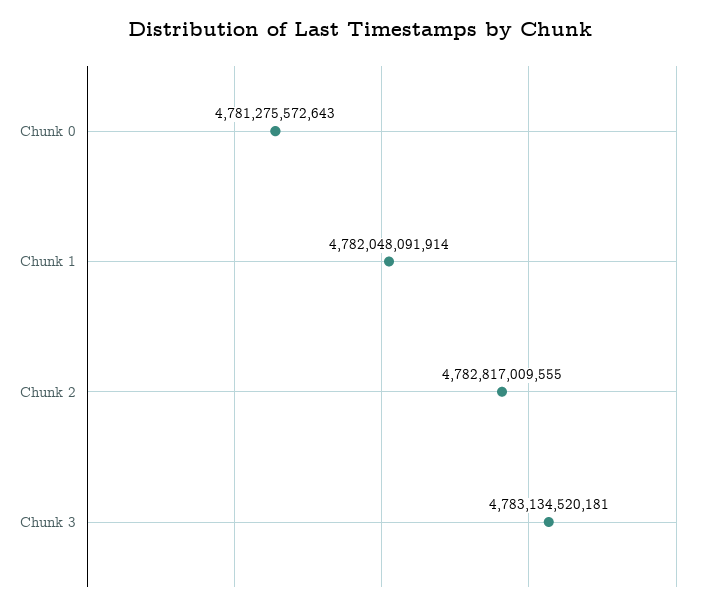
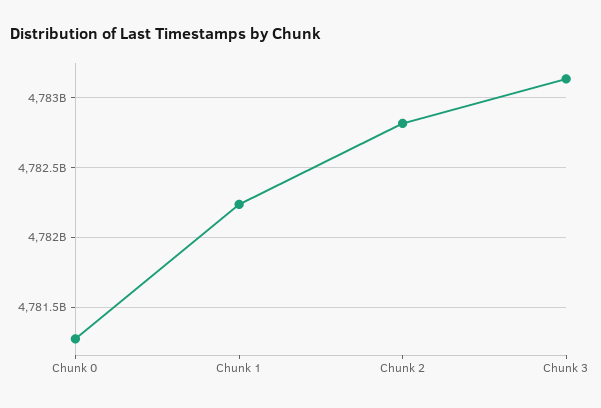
  {
    "Chunk 0": 4781275572643,
-   "Chunk 1": 4782048091914,
+   "Chunk 1": 4782250000000,
    "Chunk 2": 4782817009555,
    "Chunk 3": 4783134520181
  }

